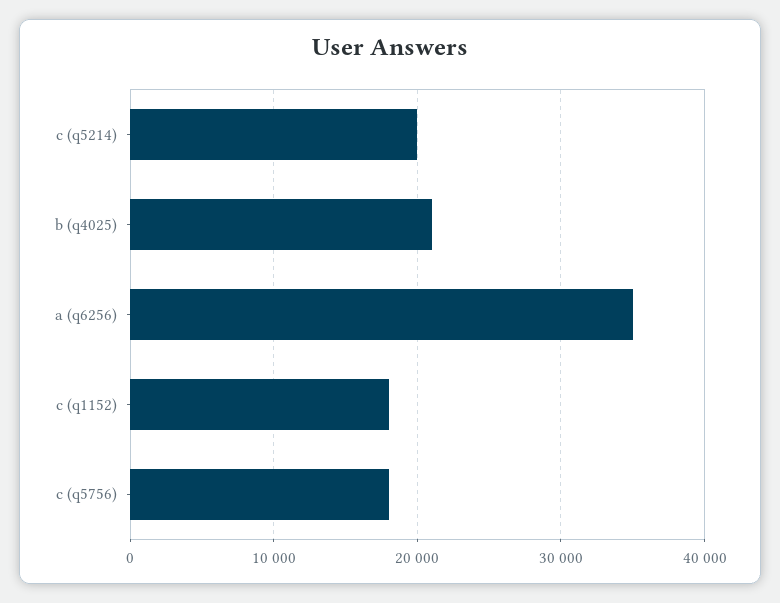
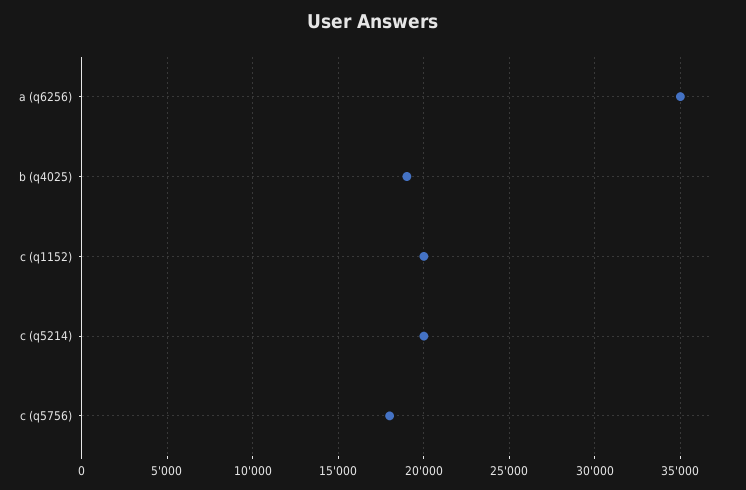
  {
    "c (q5214)": 20000,
-   "b (q4025)": 21000,
+   "b (q4025)": 19000,
    "a (q6256)": 35000,
-   "c (q1152)": 18000,
+   "c (q1152)": 20000,
    "c (q5756)": 18000
  }

